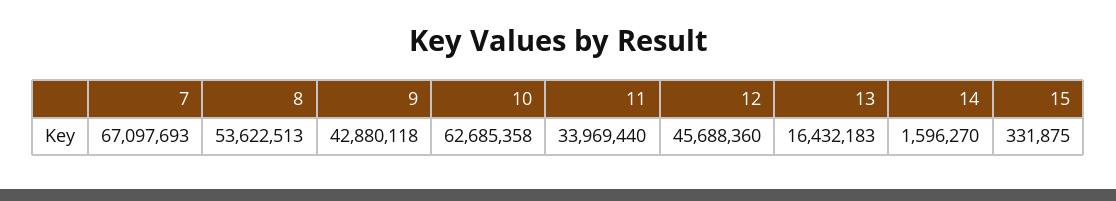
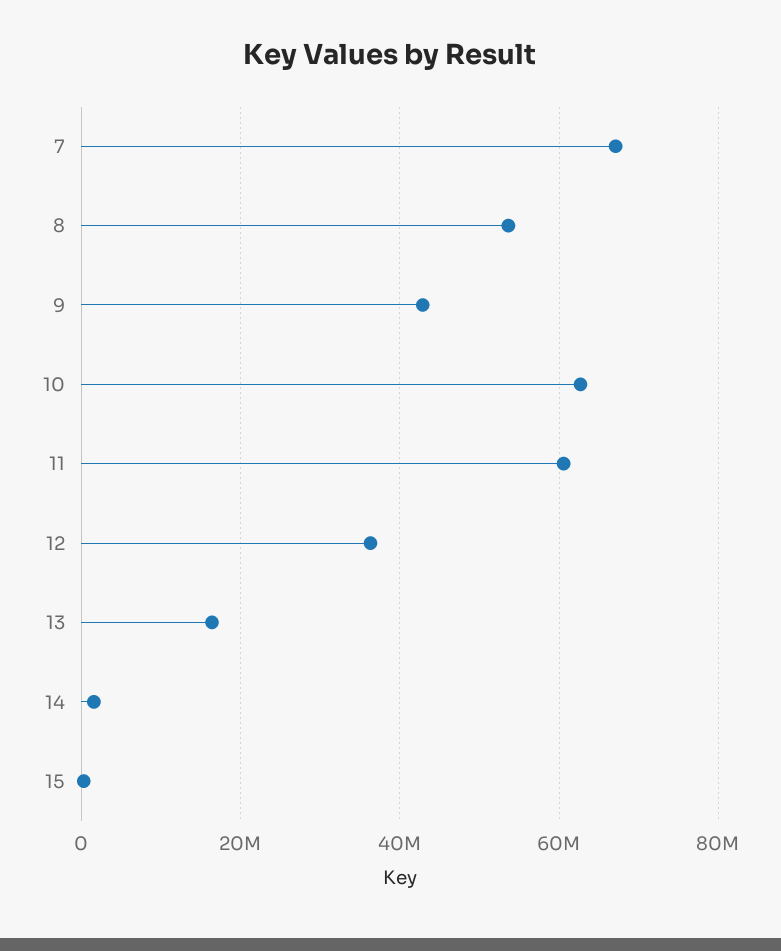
  {
    "7": 67097693,
    "8": 53622513,
    "9": 42880118,
    "10": 62685358,
-   "11": 33969440,
+   "11": 60000000,
-   "12": 45688360,
+   "12": 36000000,
    "13": 16432183,
    "14": 1596270,
    "15": 331875
  }

